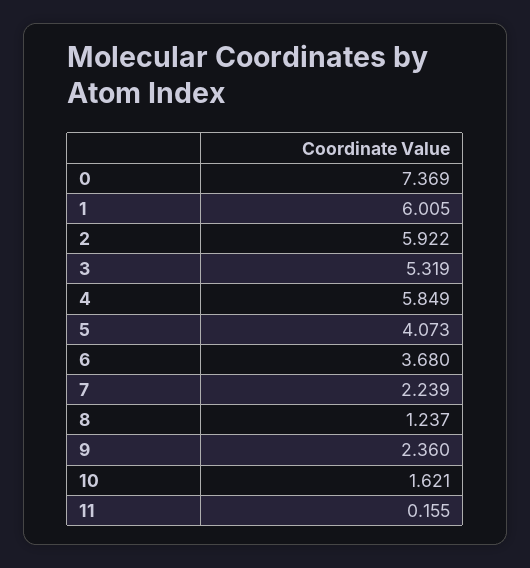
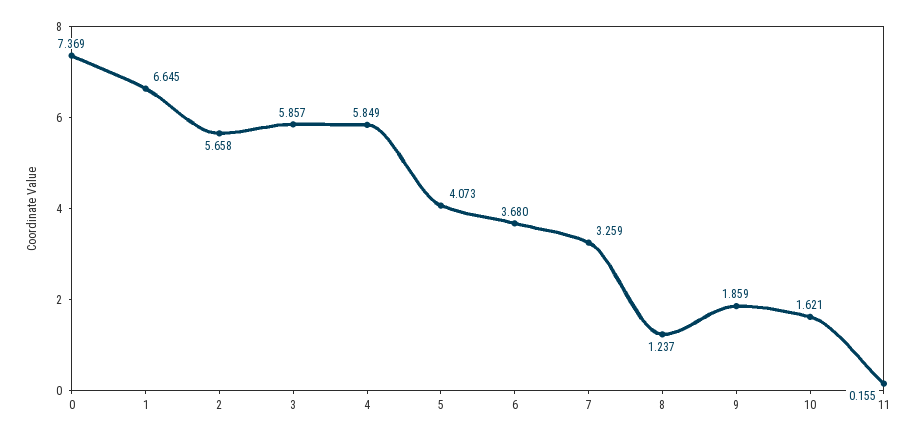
  {
    "0": 7.369,
-   "1": 6.005,
+   "1": 6.645,
-   "2": 5.922,
+   "2": 5.658,
-   "3": 5.319,
+   "3": 5.857,
    "4": 5.849,
    "5": 4.073,
    "6": 3.68,
-   "7": 2.239,
+   "7": 3.259,
    "8": 1.237,
-   "9": 2.36,
+   "9": 1.859,
    "10": 1.621,
    "11": 0.155
  }

